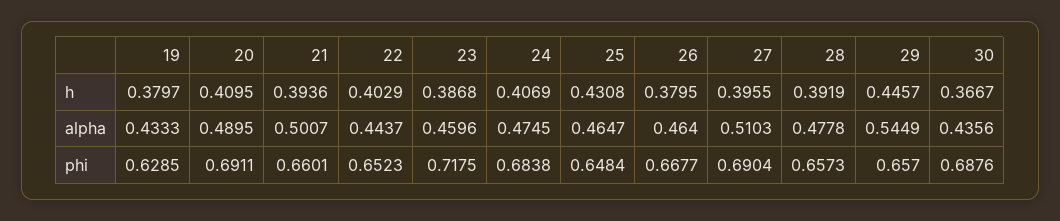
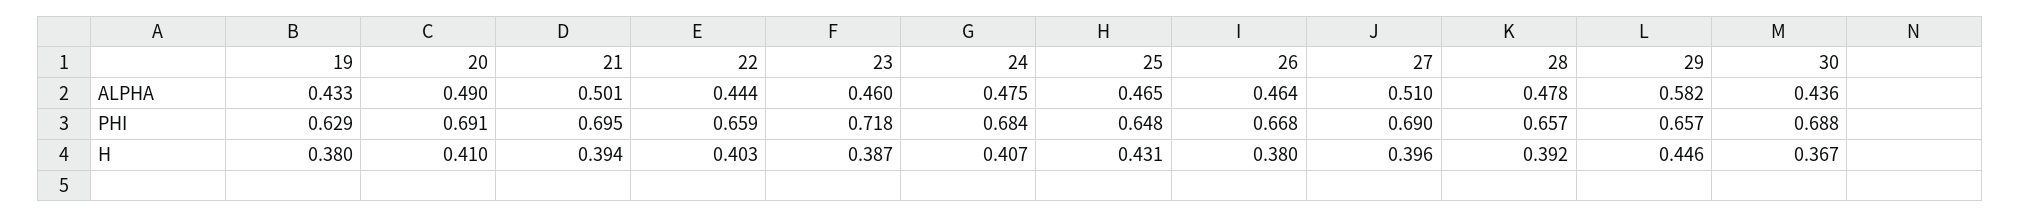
  {
    "19": {
      "h": 0.3797,
      "alpha": 0.4333,
      "phi": 0.6285
    },
    "20": {
      "h": 0.4095,
      "alpha": 0.4895,
      "phi": 0.6911
    },
    "21": {
      "h": 0.3936,
      "alpha": 0.5007,
-     "phi": 0.6601
+     "phi": 0.695
    },
    "22": {
      "h": 0.4029,
      "alpha": 0.4437,
-     "phi": 0.6523
+     "phi": 0.659
    },
    "23": {
      "h": 0.3868,
      "alpha": 0.4596,
      "phi": 0.7175
    },
    "24": {
      "h": 0.4069,
      "alpha": 0.4745,
      "phi": 0.6838
    },
    "25": {
      "h": 0.4308,
      "alpha": 0.4647,
      "phi": 0.6484
    },
    "26": {
      "h": 0.3795,
      "alpha": 0.464,
      "phi": 0.6677
    },
    "27": {
      "h": 0.3955,
      "alpha": 0.5103,
      "phi": 0.6904
    },
    "28": {
      "h": 0.3919,
      "alpha": 0.4778,
      "phi": 0.6573
    },
    "29": {
      "h": 0.4457,
-     "alpha": 0.5449,
+     "alpha": 0.582,
      "phi": 0.657
    },
    "30": {
      "h": 0.3667,
      "alpha": 0.4356,
      "phi": 0.6876
    }
  }

